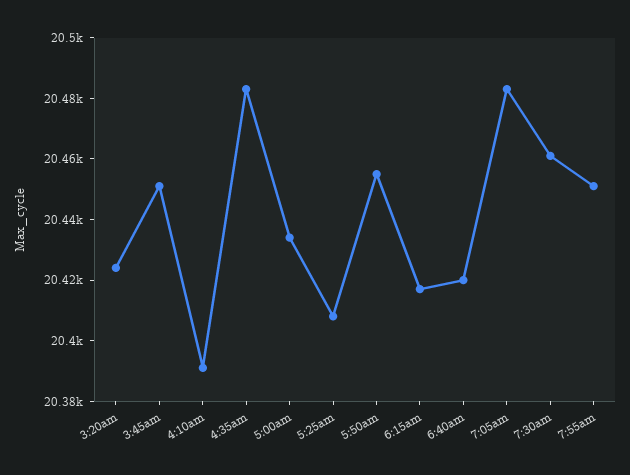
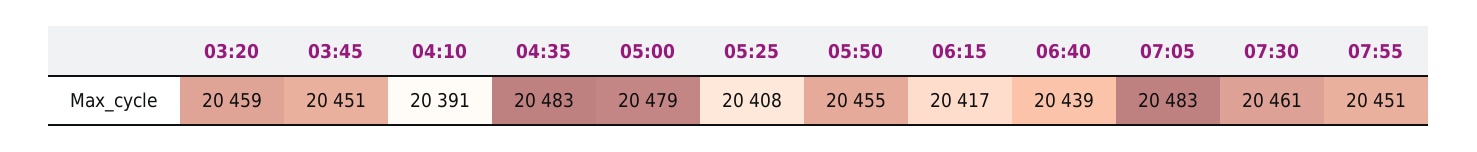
  {
-   "3:20am": 20425,
+   "3:20am": 20459,
    "3:45am": 20451,
    "4:10am": 20391,
    "4:35am": 20483,
-   "5:00am": 20435,
+   "5:00am": 20479,
    "5:25am": 20408,
    "5:50am": 20455,
    "6:15am": 20417,
-   "6:40am": 20420,
+   "6:40am": 20439,
    "7:05am": 20483,
    "7:30am": 20461,
    "7:55am": 20451
  }

